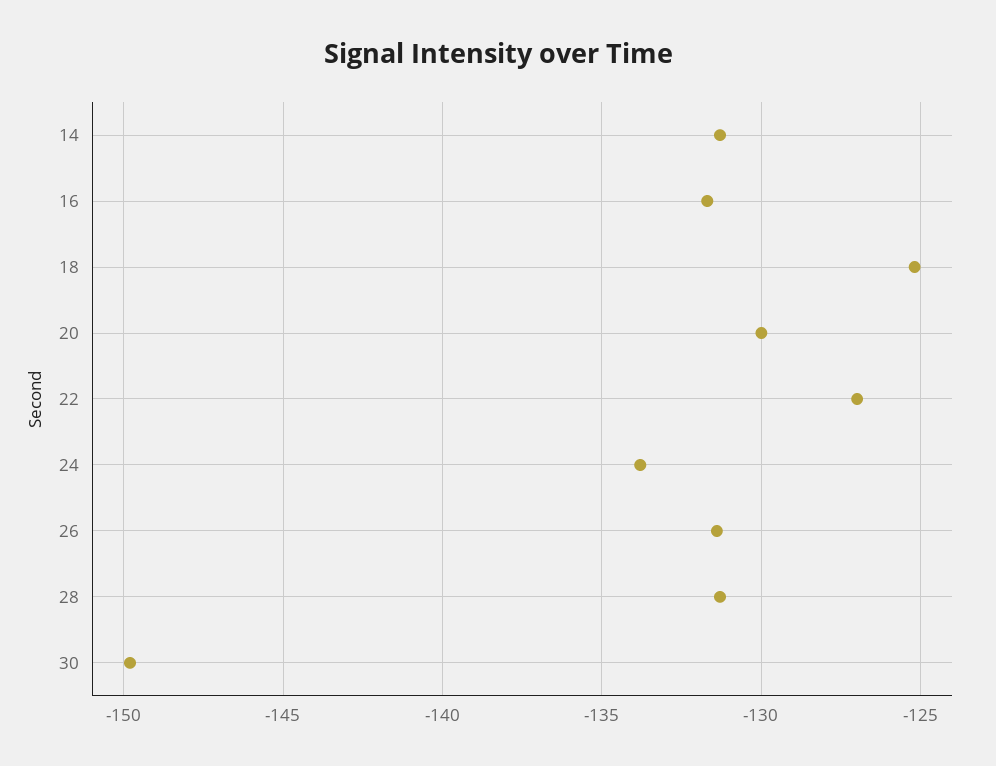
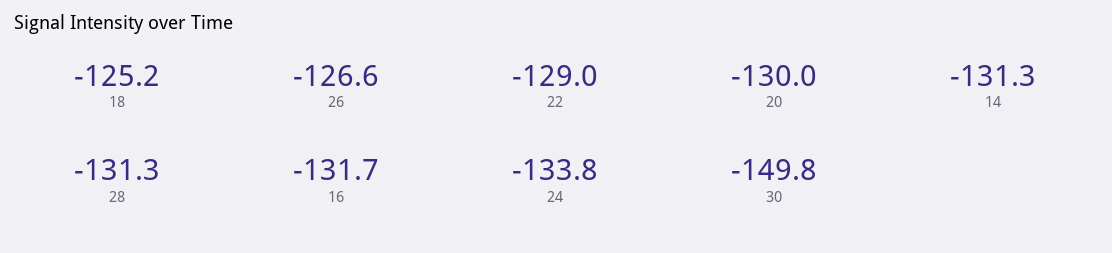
  {
    "14": -131.3,
    "16": -131.7,
    "18": -125.2,
    "20": -130,
-   "22": -127,
+   "22": -129,
    "24": -133.8,
-   "26": -131.5,
+   "26": -126.6,
    "28": -131.3,
    "30": -149.8
  }

